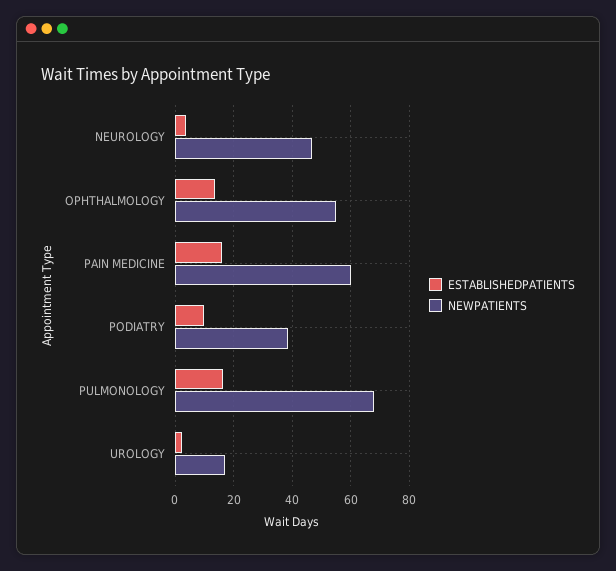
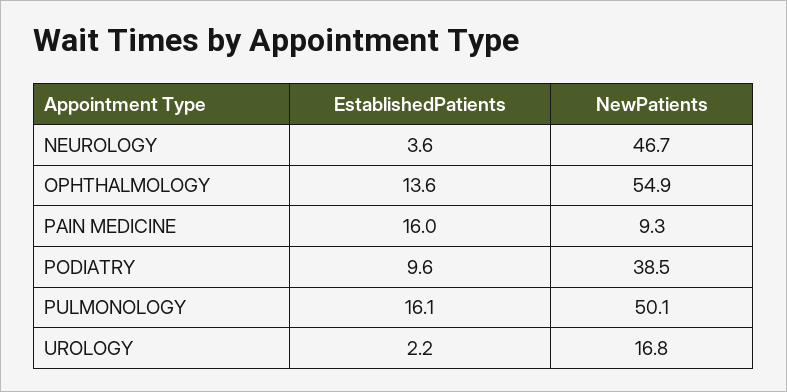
  {
    "ESTABLISHEDPATIENTS": {
      "NEUROLOGY": 3.6,
      "OPHTHALMOLOGY": 13.6,
      "PAIN MEDICINE": 16,
      "PODIATRY": 9.6,
      "PULMONOLOGY": 16.1,
      "UROLOGY": 2.2
    },
    "NEWPATIENTS": {
      "NEUROLOGY": 46.7,
      "OPHTHALMOLOGY": 54.9,
-     "PAIN MEDICINE": 60,
+     "PAIN MEDICINE": 9.3,
      "PODIATRY": 38.5,
-     "PULMONOLOGY": 67.5,
+     "PULMONOLOGY": 50.1,
      "UROLOGY": 16.8
    }
  }

